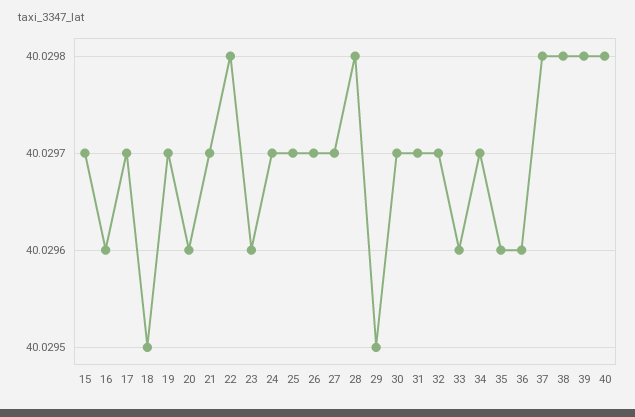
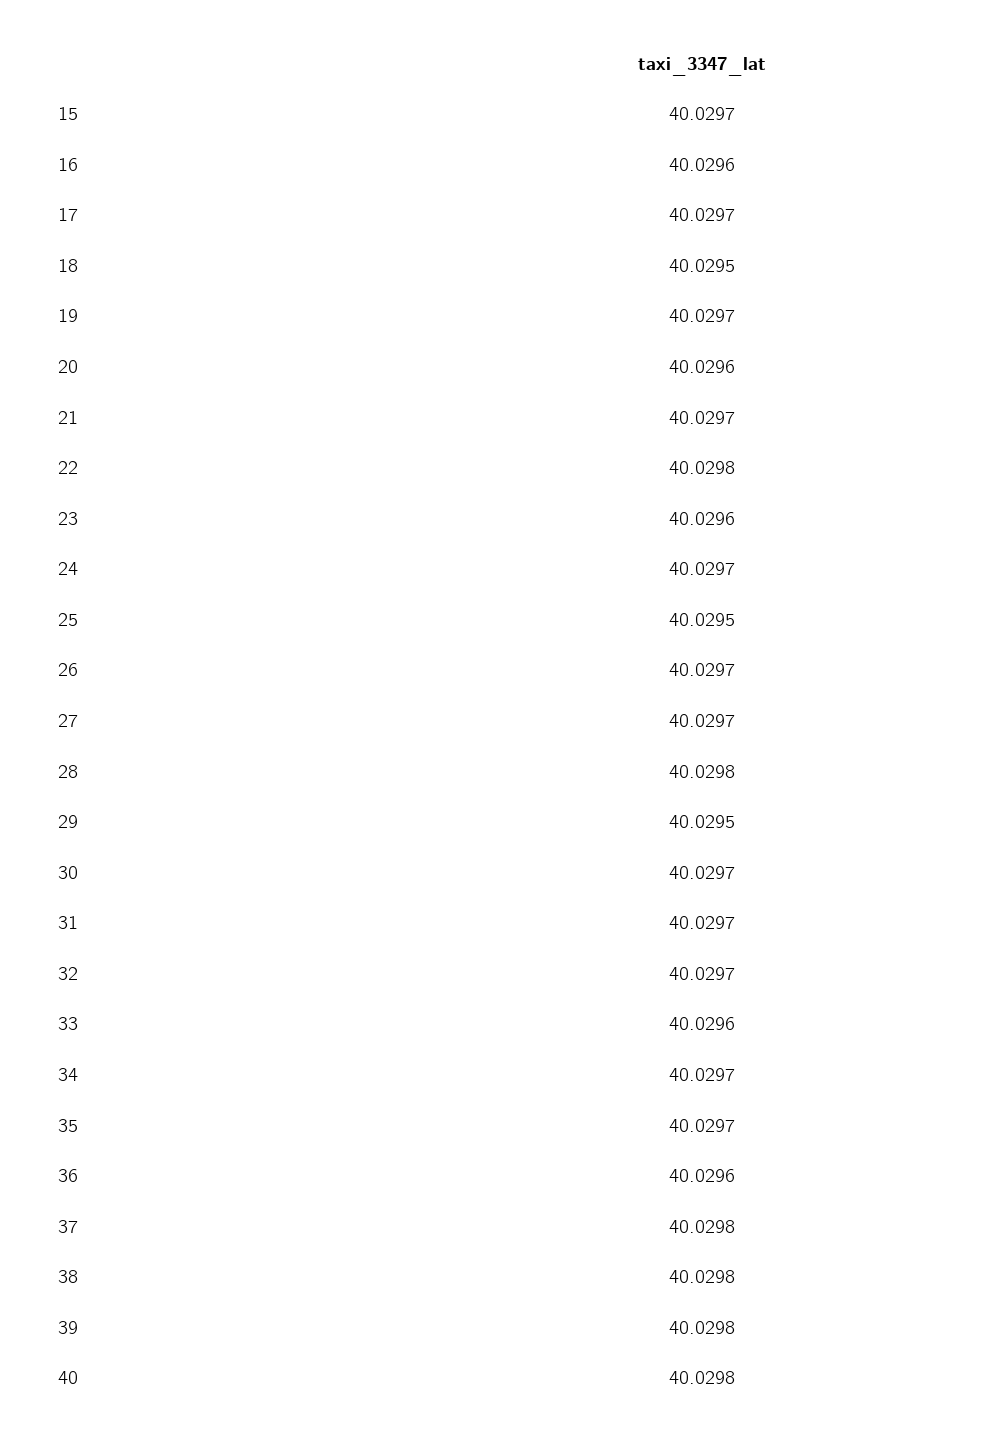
  {
    "15": 40.0297,
    "16": 40.0296,
    "17": 40.0297,
    "18": 40.0295,
    "19": 40.0297,
    "20": 40.0296,
    "21": 40.0297,
    "22": 40.0298,
    "23": 40.0296,
    "24": 40.0297,
-   "25": 40.0297,
+   "25": 40.0295,
    "26": 40.0297,
    "27": 40.0297,
    "28": 40.0298,
    "29": 40.0295,
    "30": 40.0297,
    "31": 40.0297,
    "32": 40.0297,
    "33": 40.0296,
    "34": 40.0297,
-   "35": 40.0296,
+   "35": 40.0297,
    "36": 40.0296,
    "37": 40.0298,
    "38": 40.0298,
    "39": 40.0298,
    "40": 40.0298
  }

